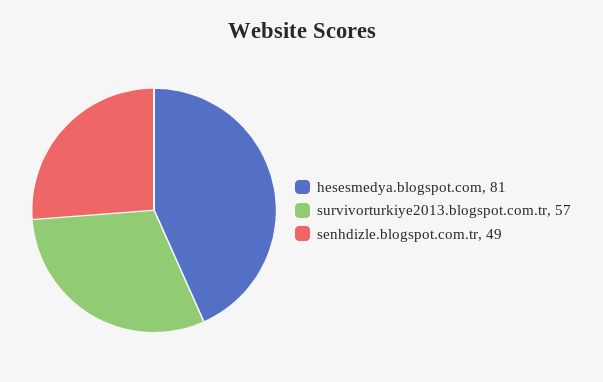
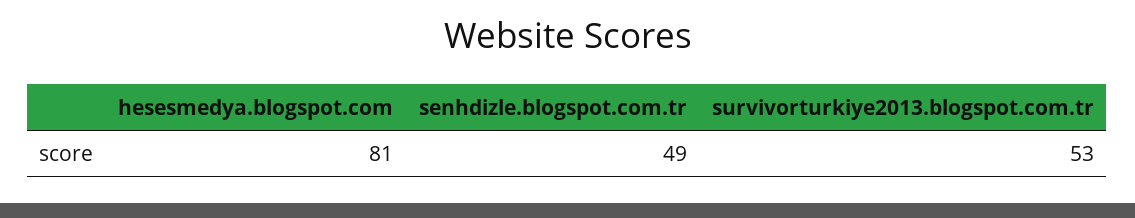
  {
    "hesesmedya.blogspot.com": 81,
-   "survivorturkiye2013.blogspot.com.tr": 57,
+   "survivorturkiye2013.blogspot.com.tr": 53,
    "senhdizle.blogspot.com.tr": 49
  }

